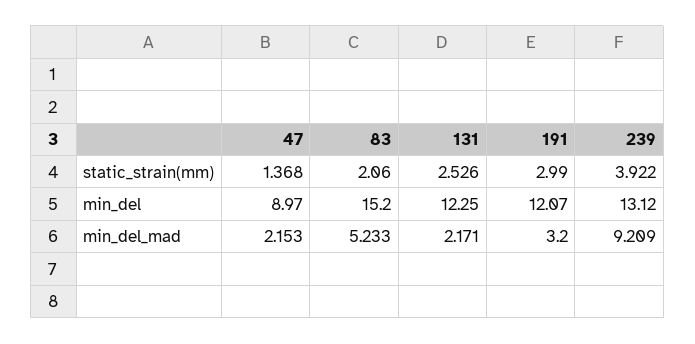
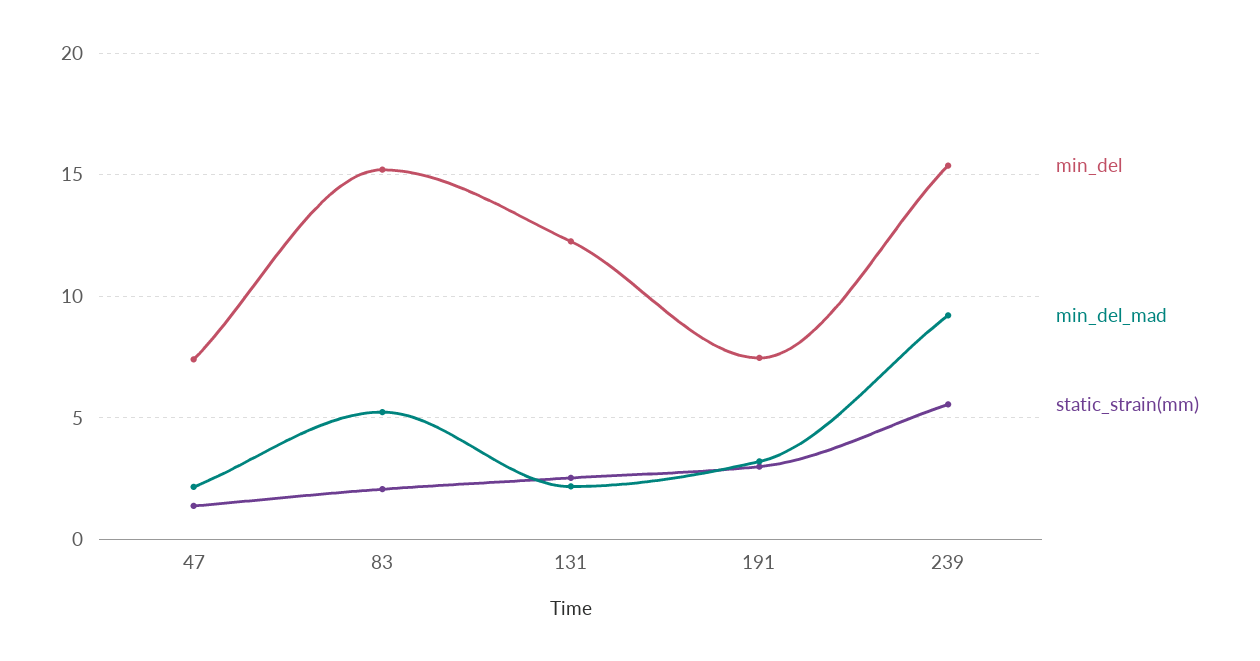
  {
    "static_strain(mm)": {
      "47": 1.368,
      "83": 2.06,
      "131": 2.526,
      "191": 2.99,
-     "239": 3.922
+     "239": 5.5
    },
    "min_del": {
-     "47": 8.97,
+     "47": 7.5,
      "83": 15.2,
      "131": 12.25,
-     "191": 12.07,
+     "191": 7.5,
-     "239": 13.12
+     "239": 15.5
    },
    "min_del_mad": {
      "47": 2.153,
      "83": 5.233,
      "131": 2.171,
      "191": 3.2,
      "239": 9.209
    }
  }

